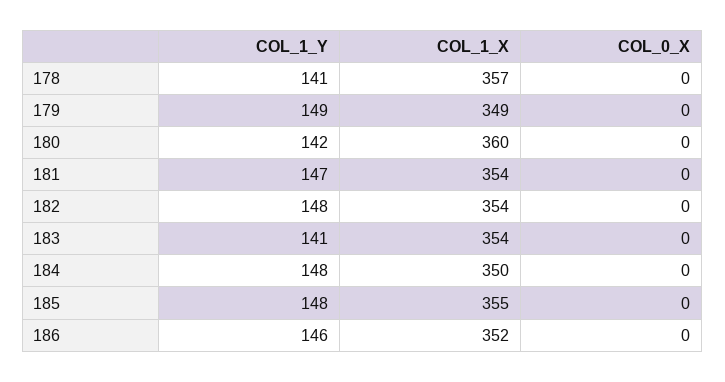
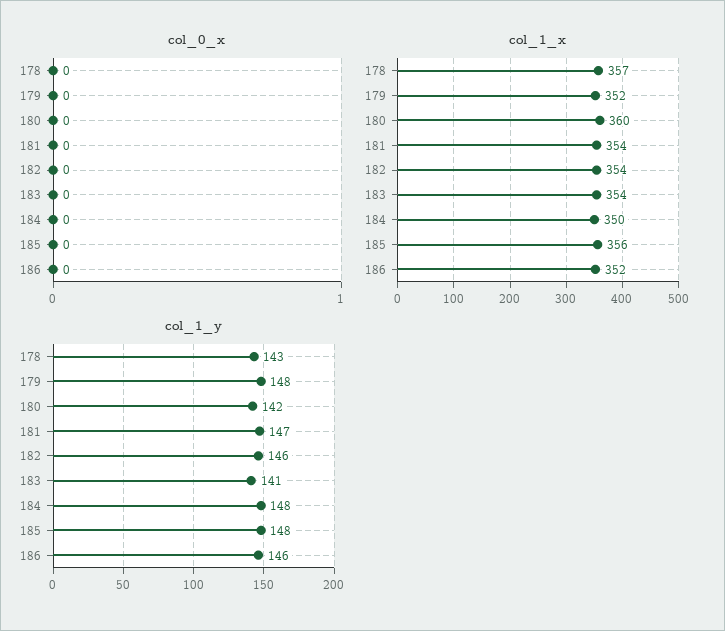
  {
    "COL_1_Y": {
-     "178": 141,
+     "178": 143,
-     "179": 149,
+     "179": 148,
      "180": 142,
      "181": 147,
-     "182": 148,
+     "182": 146,
      "183": 141,
      "184": 148,
      "185": 148,
      "186": 146
    },
    "COL_1_X": {
      "178": 357,
-     "179": 349,
+     "179": 352,
      "180": 360,
      "181": 354,
      "182": 354,
      "183": 354,
      "184": 350,
-     "185": 355,
+     "185": 356,
      "186": 352
    },
    "COL_0_X": {
      "178": 0,
      "179": 0,
      "180": 0,
      "181": 0,
      "182": 0,
      "183": 0,
      "184": 0,
      "185": 0,
      "186": 0
    }
  }

